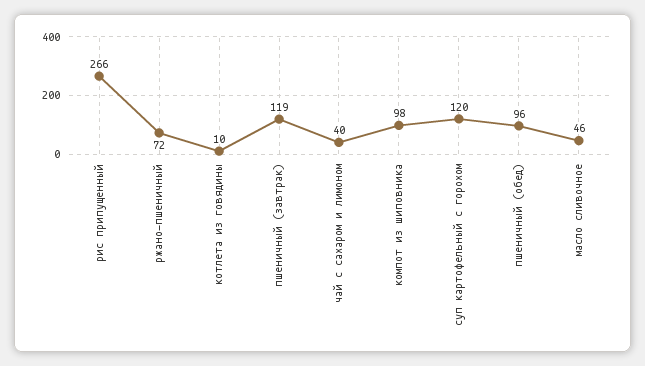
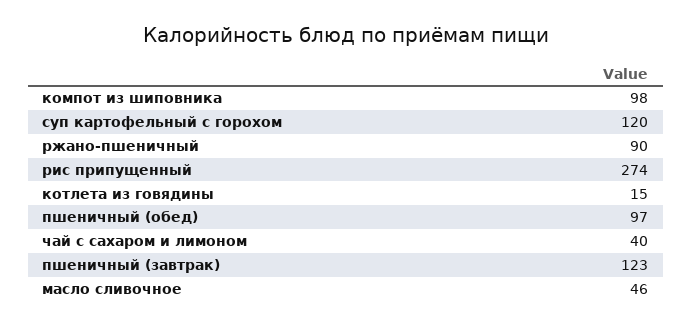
  {
-   "рис припущенный": 266,
+   "рис припущенный": 274,
-   "ржано-пшеничный": 72,
+   "ржано-пшеничный": 90,
-   "котлета из говядины": 10,
+   "котлета из говядины": 15,
-   "пшеничный (завтрак)": 119,
+   "пшеничный (завтрак)": 123,
    "чай с сахаром и лимоном": 40,
    "компот из шиповника": 98,
    "суп картофельный с горохом": 120,
-   "пшеничный (обед)": 96,
+   "пшеничный (обед)": 97,
    "масло сливочное": 46
  }

